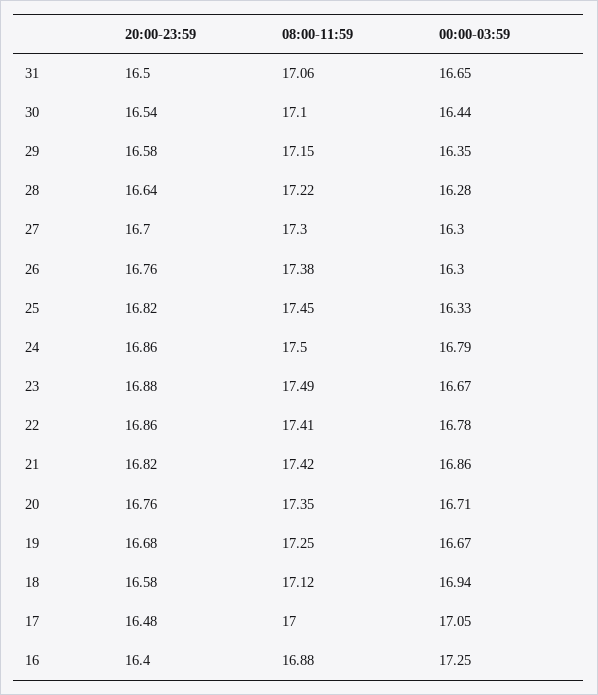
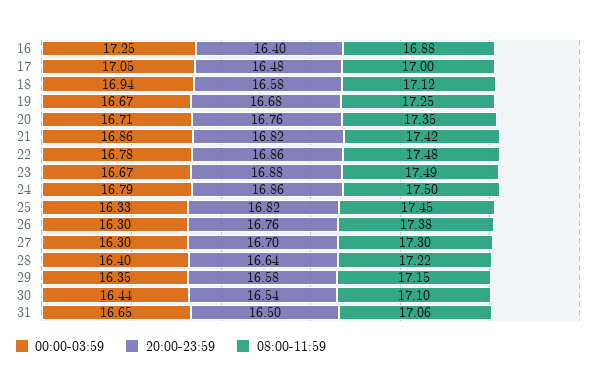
  {
    "20:00-23:59": {
      "31": 16.5,
      "30": 16.54,
      "29": 16.58,
      "28": 16.64,
      "27": 16.7,
      "26": 16.76,
      "25": 16.82,
      "24": 16.86,
      "23": 16.88,
      "22": 16.86,
      "21": 16.82,
      "20": 16.76,
      "19": 16.68,
      "18": 16.58,
      "17": 16.48,
      "16": 16.4
    },
    "08:00-11:59": {
      "31": 17.06,
      "30": 17.1,
      "29": 17.15,
      "28": 17.22,
      "27": 17.3,
      "26": 17.38,
      "25": 17.45,
      "24": 17.5,
      "23": 17.49,
-     "22": 17.41,
+     "22": 17.48,
      "21": 17.42,
      "20": 17.35,
      "19": 17.25,
      "18": 17.12,
      "17": 17,
      "16": 16.88
    },
    "00:00-03:59": {
      "31": 16.65,
      "30": 16.44,
      "29": 16.35,
-     "28": 16.28,
+     "28": 16.4,
      "27": 16.3,
      "26": 16.3,
      "25": 16.33,
      "24": 16.79,
      "23": 16.67,
      "22": 16.78,
      "21": 16.86,
      "20": 16.71,
      "19": 16.67,
      "18": 16.94,
      "17": 17.05,
      "16": 17.25
    }
  }

